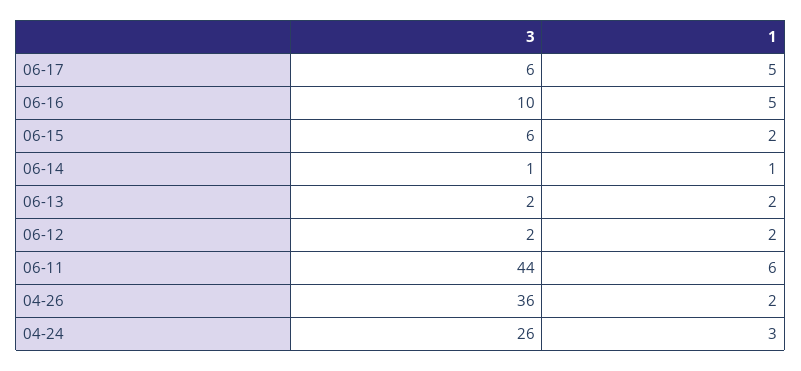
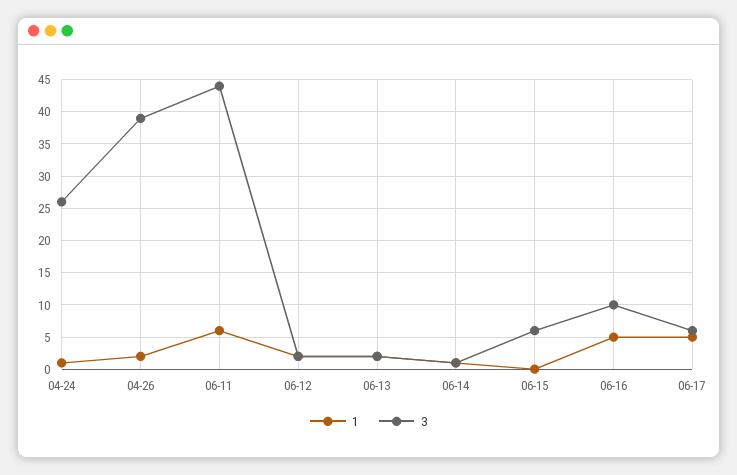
  {
    "3": {
      "06-17": 6,
      "06-16": 10,
      "06-15": 6,
      "06-14": 1,
      "06-13": 2,
      "06-12": 2,
      "06-11": 44,
-     "04-26": 36,
+     "04-26": 39,
      "04-24": 26
    },
    "1": {
      "06-17": 5,
      "06-16": 5,
-     "06-15": 2,
+     "06-15": 0,
      "06-14": 1,
      "06-13": 2,
      "06-12": 2,
      "06-11": 6,
      "04-26": 2,
-     "04-24": 3
+     "04-24": 1
    }
  }

